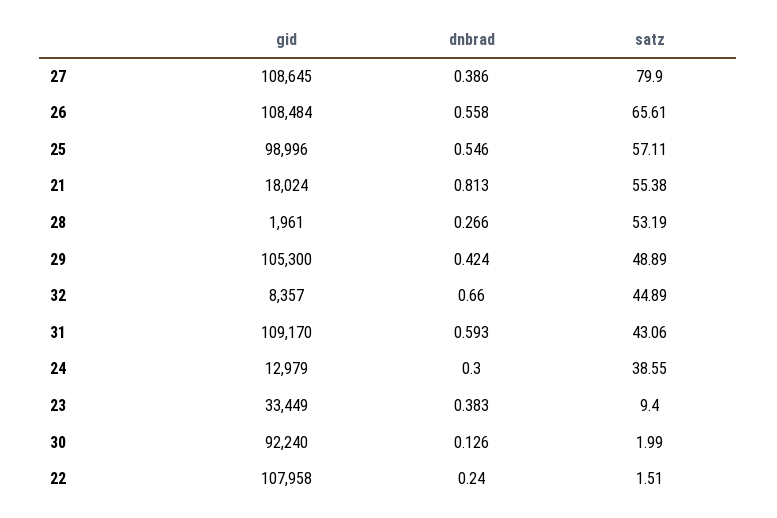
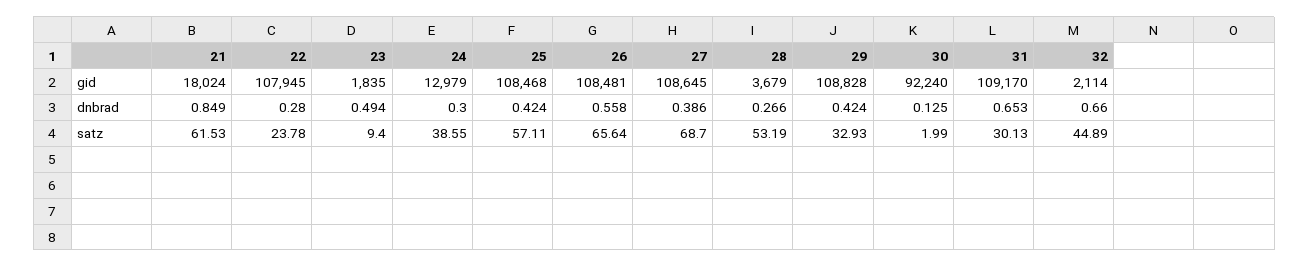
  {
    "gid": {
      "27": 108645,
-     "26": 108484,
+     "26": 108481,
-     "25": 98996,
+     "25": 108468,
      "21": 18024,
-     "28": 1961,
+     "28": 3679,
-     "29": 105300,
+     "29": 108828,
-     "32": 8357,
+     "32": 2114,
      "31": 109170,
      "24": 12979,
-     "23": 33449,
+     "23": 1835,
      "30": 92240,
-     "22": 107958
+     "22": 107945
    },
    "dnbrad": {
      "27": 0.386,
      "26": 0.558,
-     "25": 0.546,
+     "25": 0.424,
-     "21": 0.813,
+     "21": 0.849,
      "28": 0.266,
      "29": 0.424,
      "32": 0.66,
-     "31": 0.593,
+     "31": 0.653,
      "24": 0.3,
-     "23": 0.383,
+     "23": 0.494,
-     "30": 0.126,
+     "30": 0.125,
-     "22": 0.24
+     "22": 0.28
    },
    "satz": {
-     "27": 79.9,
+     "27": 68.7,
-     "26": 65.61,
+     "26": 65.64,
      "25": 57.11,
-     "21": 55.38,
+     "21": 61.53,
      "28": 53.19,
-     "29": 48.89,
+     "29": 32.93,
      "32": 44.89,
-     "31": 43.06,
+     "31": 30.13,
      "24": 38.55,
      "23": 9.4,
      "30": 1.99,
-     "22": 1.51
+     "22": 23.78
    }
  }

